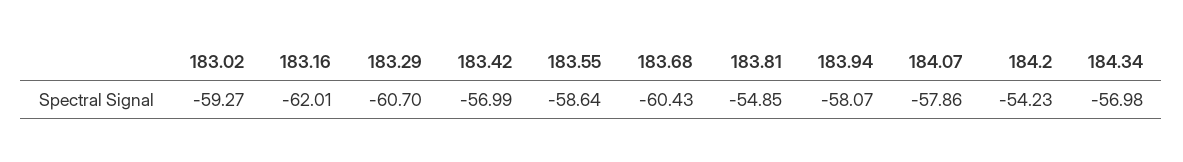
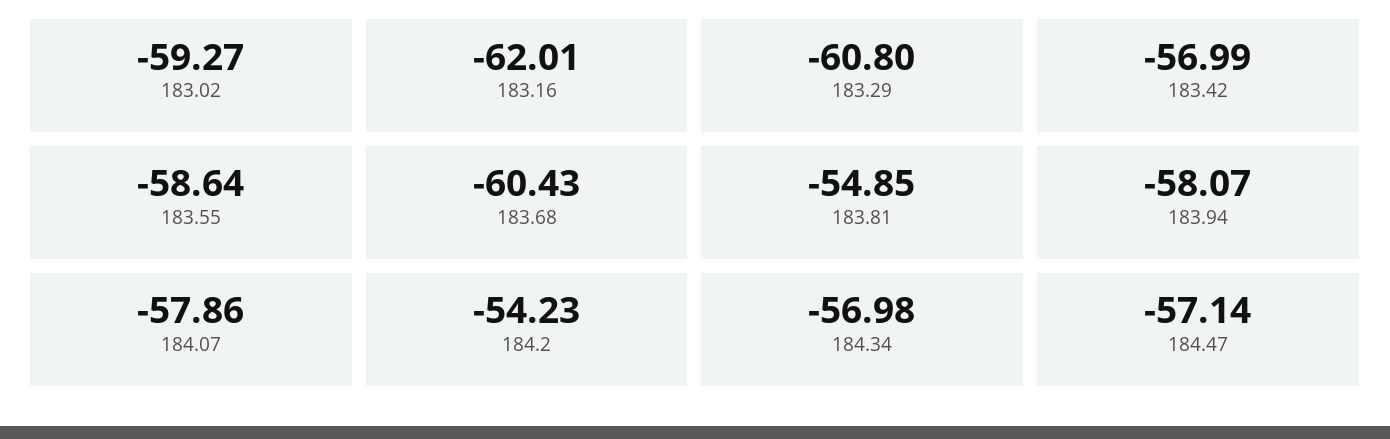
  {
    "183.02": -59.27,
    "183.16": -62.01,
-   "183.29": -60.7,
+   "183.29": -60.8,
    "183.42": -56.99,
    "183.55": -58.64,
    "183.68": -60.43,
    "183.81": -54.85,
    "183.94": -58.07,
    "184.07": -57.86,
    "184.2": -54.23,
-   "184.34": -56.98
+   "184.34": -56.98,
+   "184.47": -57.14
  }

